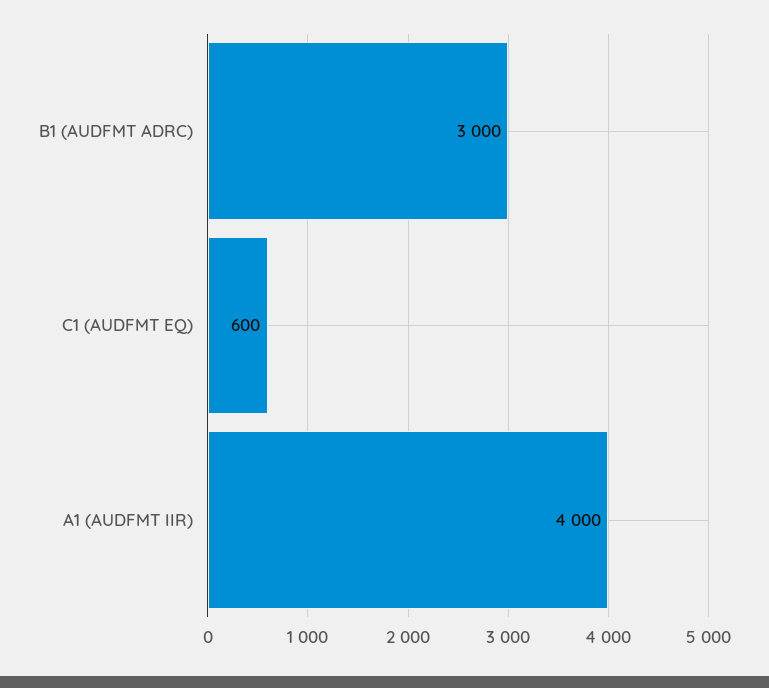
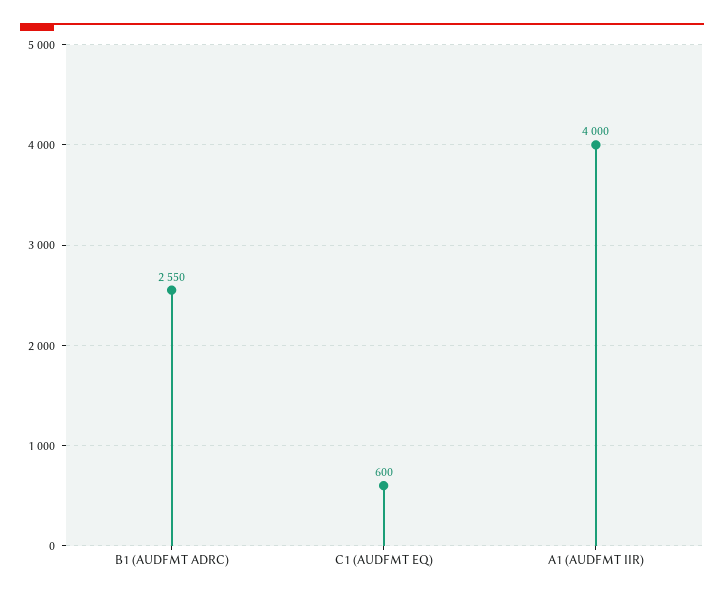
  {
-   "B1 (AUDFMT ADRC)": 3000,
+   "B1 (AUDFMT ADRC)": 2550,
    "C1 (AUDFMT EQ)": 600,
    "A1 (AUDFMT IIR)": 4000
  }

